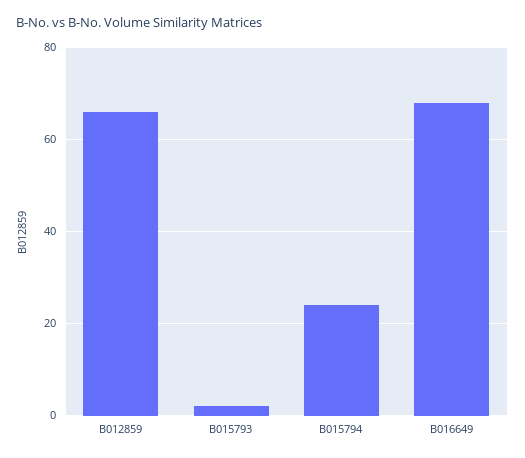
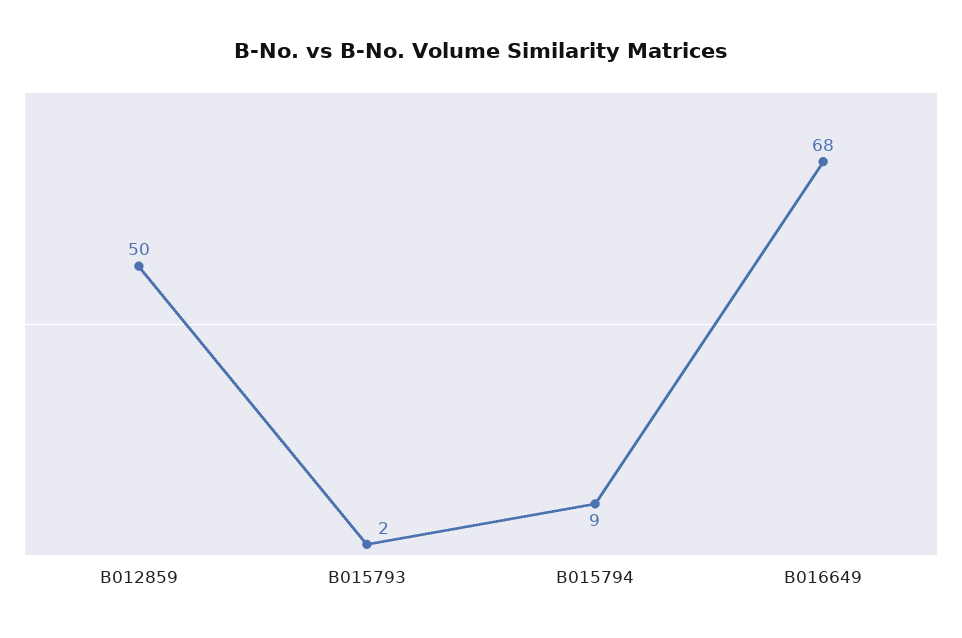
  {
-   "B012859": 65,
+   "B012859": 50,
    "B015793": 2,
-   "B015794": 25,
+   "B015794": 9,
    "B016649": 68
  }

